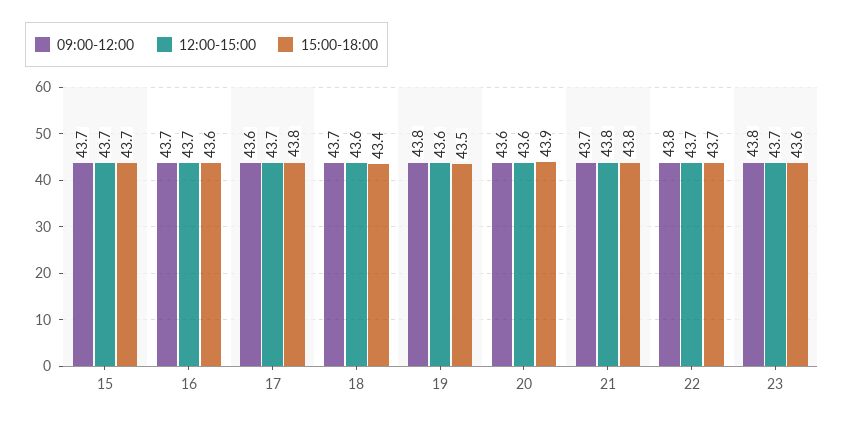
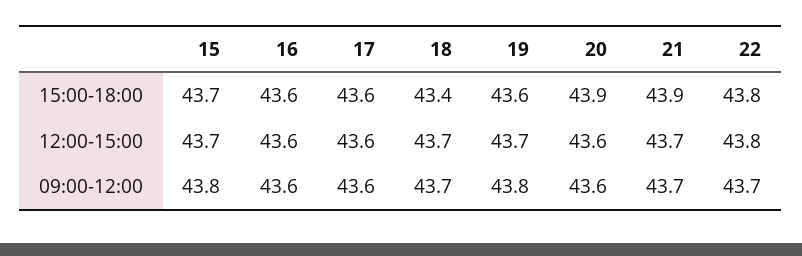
  {
    "09:00-12:00": {
-     "15": 43.7,
+     "15": 43.8,
-     "16": 43.7,
+     "16": 43.6,
      "17": 43.6,
      "18": 43.7,
      "19": 43.8,
      "20": 43.6,
      "21": 43.7,
-     "22": 43.8,
+     "22": 43.7
-     "23": 43.8
    },
    "12:00-15:00": {
      "15": 43.7,
-     "16": 43.7,
+     "16": 43.6,
-     "17": 43.7,
+     "17": 43.6,
-     "18": 43.6,
+     "18": 43.7,
-     "19": 43.6,
+     "19": 43.7,
      "20": 43.6,
-     "21": 43.8,
+     "21": 43.7,
-     "22": 43.7,
+     "22": 43.8
-     "23": 43.7
    },
    "15:00-18:00": {
      "15": 43.7,
      "16": 43.6,
-     "17": 43.8,
+     "17": 43.6,
      "18": 43.4,
-     "19": 43.5,
+     "19": 43.6,
      "20": 43.9,
-     "21": 43.8,
+     "21": 43.9,
-     "22": 43.7,
+     "22": 43.8
-     "23": 43.6
    }
  }

